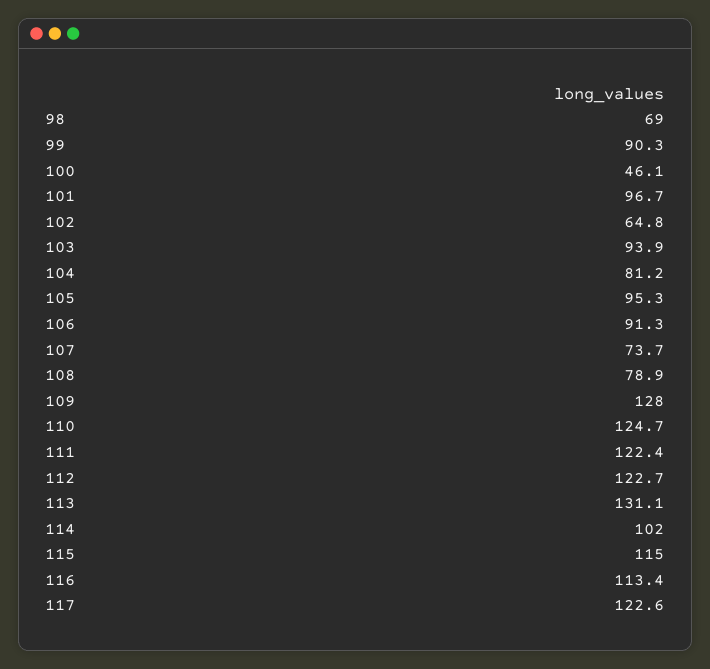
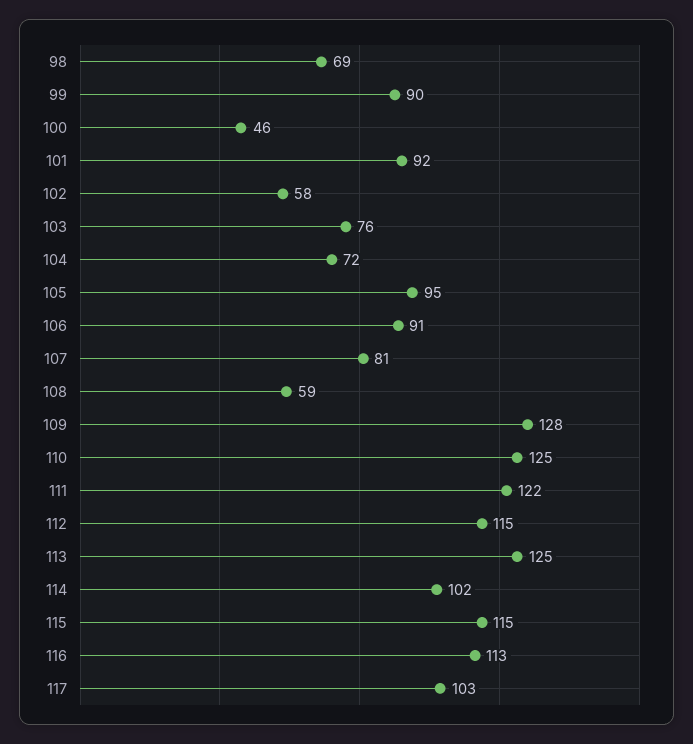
  {
    "98": 69,
    "99": 90.3,
    "100": 46.1,
-   "101": 96.7,
+   "101": 92,
-   "102": 64.8,
+   "102": 58,
-   "103": 93.9,
+   "103": 76,
-   "104": 81.2,
+   "104": 72,
    "105": 95.3,
    "106": 91.3,
-   "107": 73.7,
+   "107": 81,
-   "108": 78.9,
+   "108": 59,
    "109": 128,
    "110": 124.7,
    "111": 122.4,
-   "112": 122.7,
+   "112": 115,
-   "113": 131.1,
+   "113": 125,
    "114": 102,
    "115": 115,
    "116": 113.4,
-   "117": 122.6
+   "117": 103
  }

